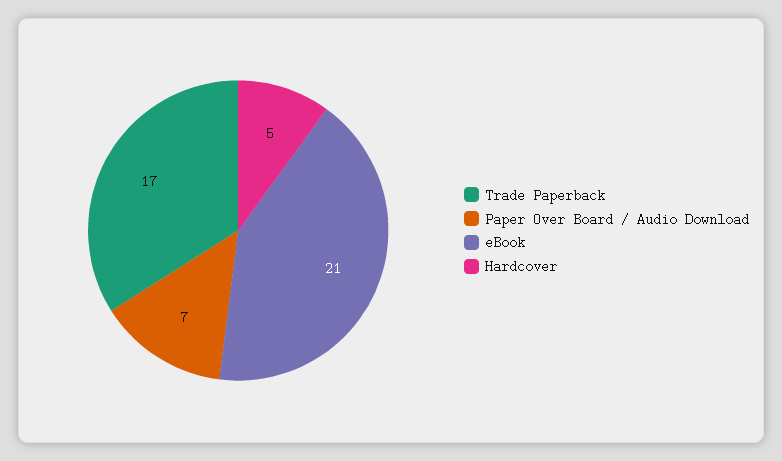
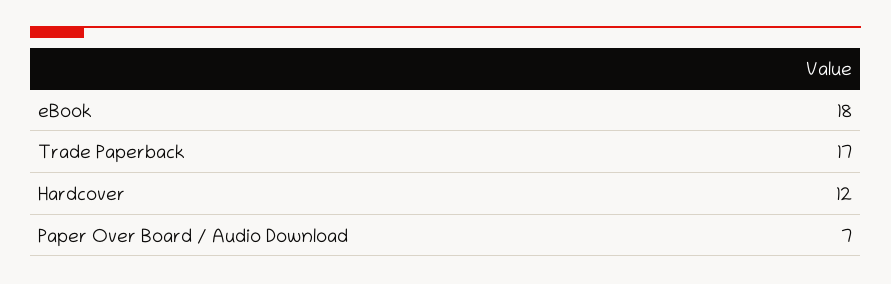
  {
    "Trade Paperback": 17,
    "Paper Over Board / Audio Download": 7,
-   "eBook": 21,
+   "eBook": 18,
-   "Hardcover": 5
+   "Hardcover": 12
  }

